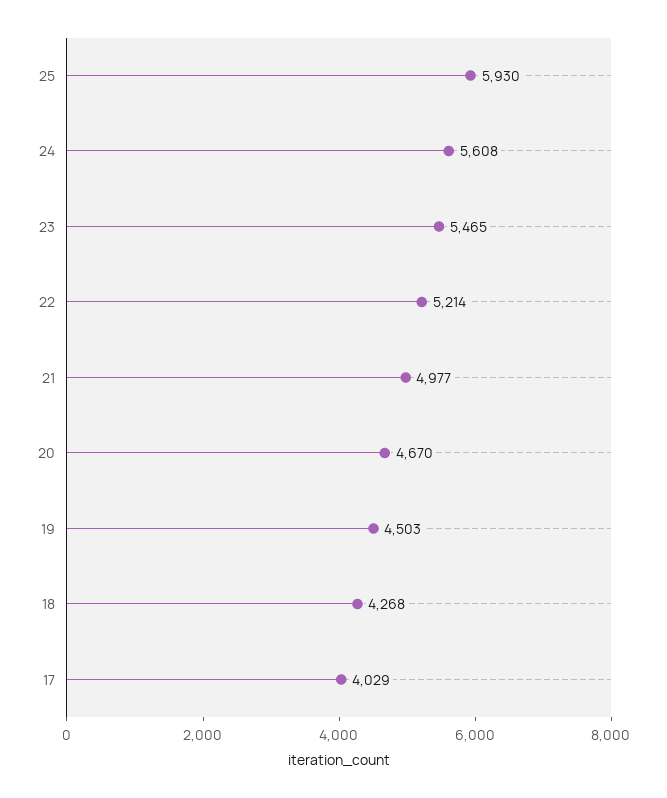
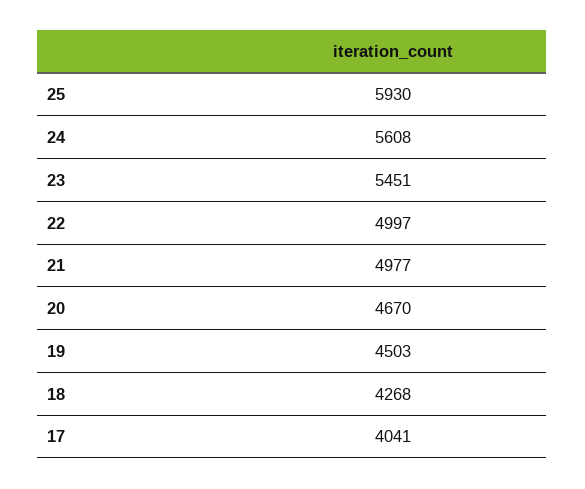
  {
    "25": 5930,
    "24": 5608,
-   "23": 5465,
+   "23": 5451,
-   "22": 5214,
+   "22": 4997,
    "21": 4977,
    "20": 4670,
    "19": 4503,
    "18": 4268,
-   "17": 4029
+   "17": 4041
  }

